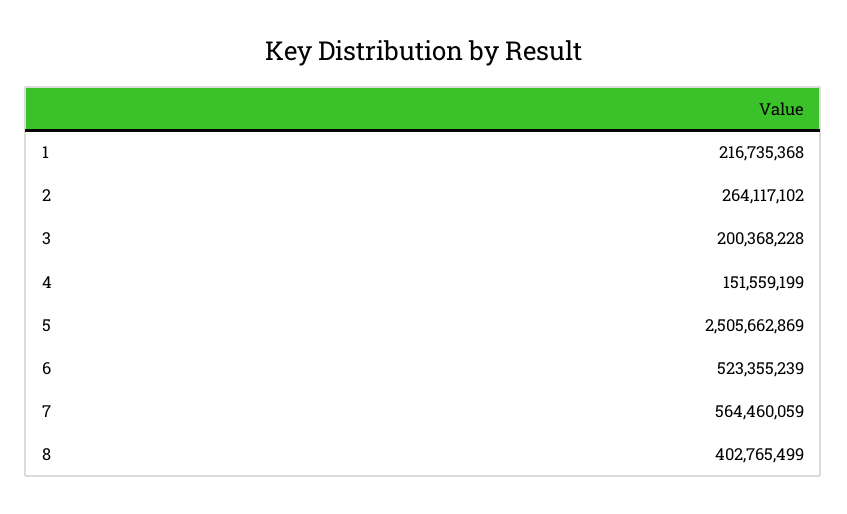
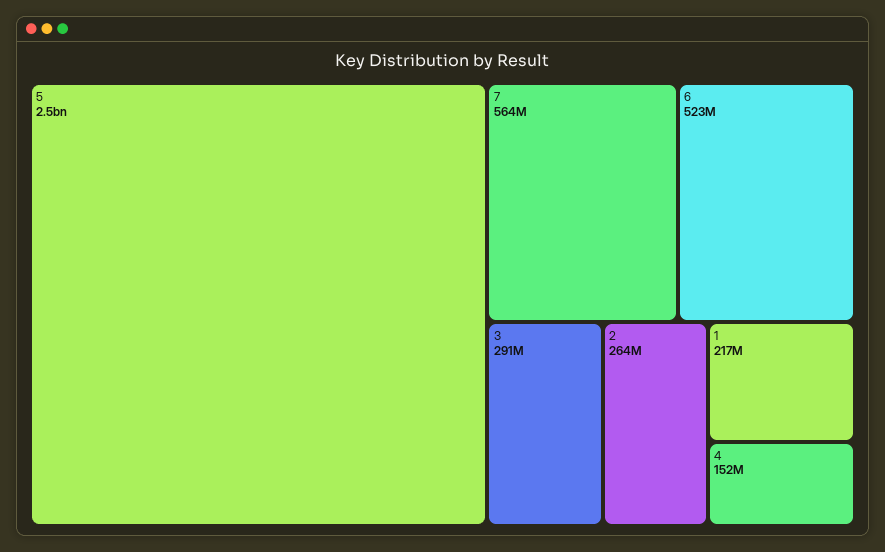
  {
    "1": 216735368,
    "2": 264117102,
-   "3": 200368228,
+   "3": 291000000,
    "4": 151559199,
    "5": 2505662869,
    "6": 523355239,
-   "7": 564460059,
+   "7": 564460059
-   "8": 402765499
  }

